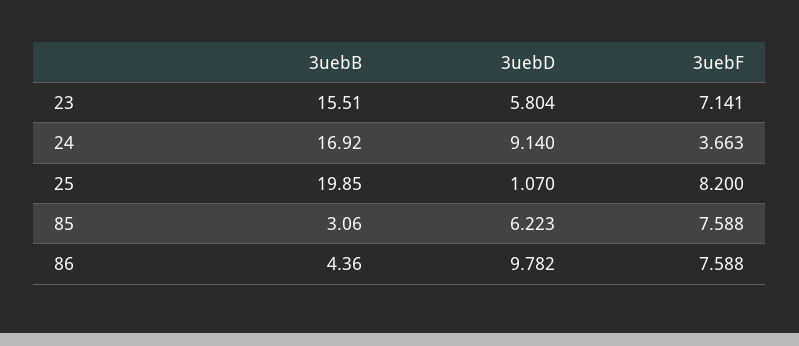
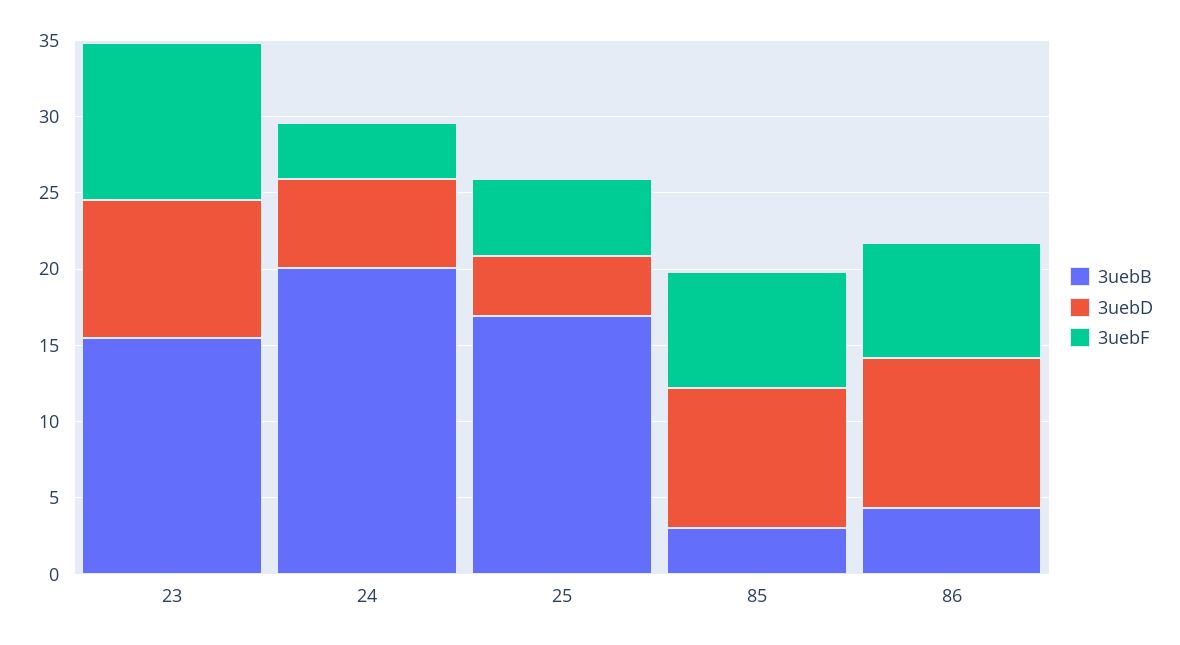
  {
    "3uebB": {
      "23": 15.51,
-     "24": 16.92,
+     "24": 20,
-     "25": 19.85,
+     "25": 17,
      "85": 3.06,
      "86": 4.36
    },
    "3uebD": {
-     "23": 5.804,
+     "23": 9,
-     "24": 9.14,
+     "24": 6,
-     "25": 1.07,
+     "25": 4,
-     "85": 6.223,
+     "85": 9,
      "86": 9.782
    },
    "3uebF": {
-     "23": 7.141,
+     "23": 10,
      "24": 3.663,
-     "25": 8.2,
+     "25": 5,
      "85": 7.588,
      "86": 7.588
    }
  }

